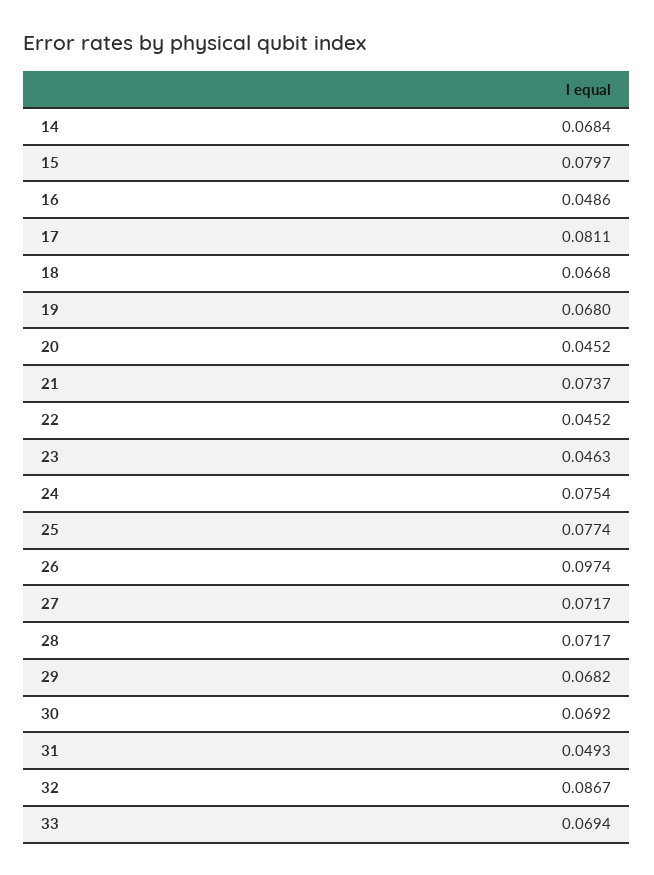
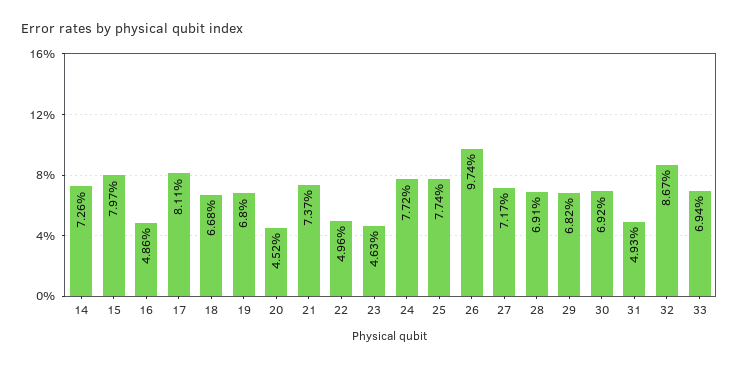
  {
-   "14": 0.0684,
+   "14": 0.0726,
    "15": 0.0797,
    "16": 0.0486,
    "17": 0.0811,
    "18": 0.0668,
    "19": 0.068,
    "20": 0.0452,
    "21": 0.0737,
-   "22": 0.0452,
+   "22": 0.0496,
    "23": 0.0463,
-   "24": 0.0754,
+   "24": 0.0772,
    "25": 0.0774,
    "26": 0.0974,
    "27": 0.0717,
-   "28": 0.0717,
+   "28": 0.0691,
    "29": 0.0682,
    "30": 0.0692,
    "31": 0.0493,
    "32": 0.0867,
    "33": 0.0694
  }

